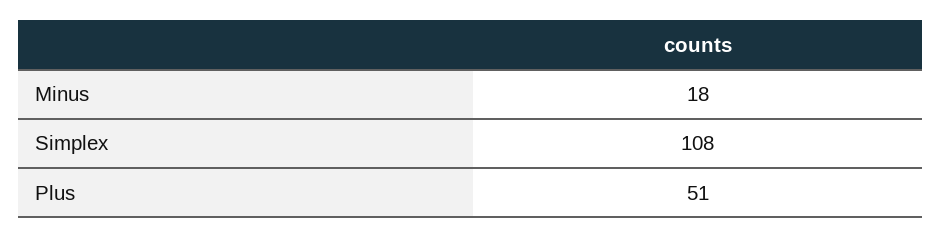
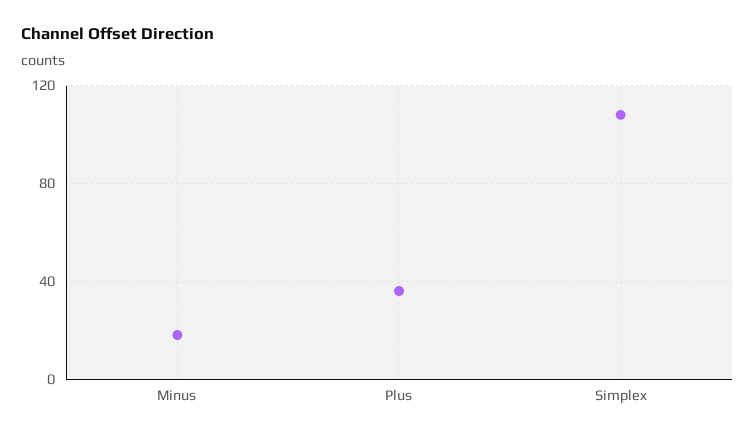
  {
    "Minus": 18,
    "Simplex": 108,
-   "Plus": 51
+   "Plus": 35
  }

